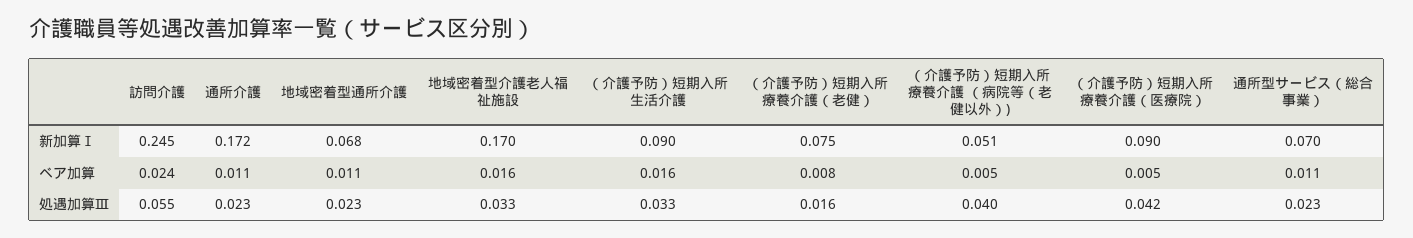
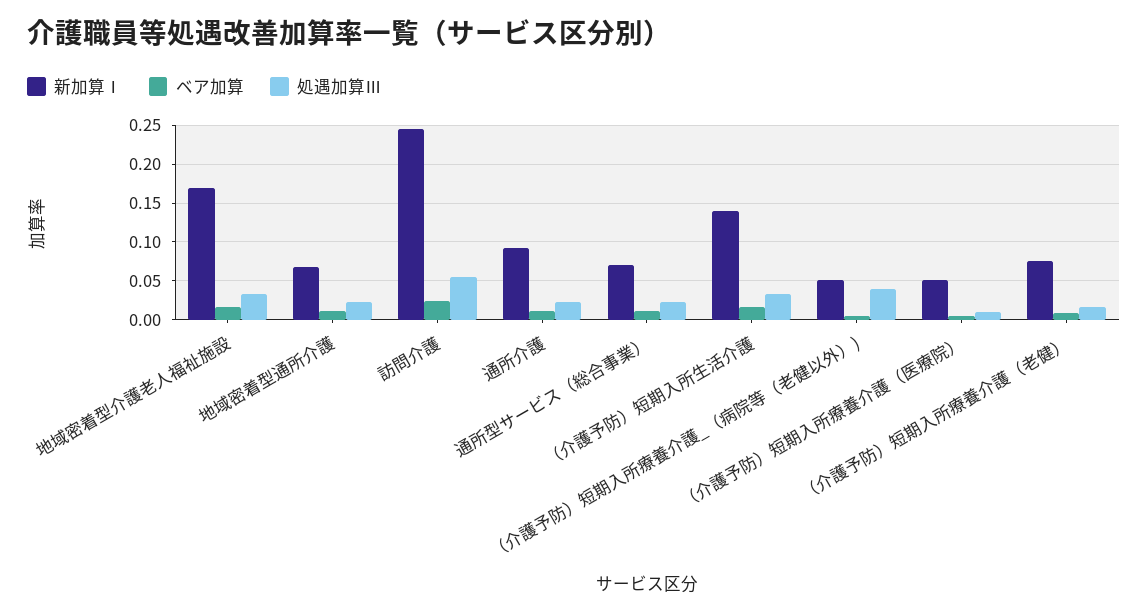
  {
    "新加算Ⅰ": {
      "訪問介護": 0.245,
-     "通所介護": 0.172,
+     "通所介護": 0.09,
      "地域密着型通所介護": 0.068,
      "地域密着型介護老人福祉施設": 0.17,
-     "（介護予防）短期入所生活介護": 0.09,
+     "（介護予防）短期入所生活介護": 0.14,
      "（介護予防）短期入所療養介護（老健）": 0.075,
      "（介護予防）短期入所療養介護 （病院等（老健以外）)": 0.051,
-     "（介護予防）短期入所療養介護（医療院）": 0.09,
+     "（介護予防）短期入所療養介護（医療院）": 0.05,
      "通所型サービス（総合事業）": 0.07
    },
    "ベア加算": {
      "訪問介護": 0.024,
      "通所介護": 0.011,
      "地域密着型通所介護": 0.011,
      "地域密着型介護老人福祉施設": 0.016,
      "（介護予防）短期入所生活介護": 0.016,
      "（介護予防）短期入所療養介護（老健）": 0.008,
      "（介護予防）短期入所療養介護 （病院等（老健以外）)": 0.005,
      "（介護予防）短期入所療養介護（医療院）": 0.005,
      "通所型サービス（総合事業）": 0.011
    },
    "処遇加算Ⅲ": {
      "訪問介護": 0.055,
      "通所介護": 0.023,
      "地域密着型通所介護": 0.023,
      "地域密着型介護老人福祉施設": 0.033,
      "（介護予防）短期入所生活介護": 0.033,
      "（介護予防）短期入所療養介護（老健）": 0.016,
      "（介護予防）短期入所療養介護 （病院等（老健以外）)": 0.04,
-     "（介護予防）短期入所療養介護（医療院）": 0.042,
+     "（介護予防）短期入所療養介護（医療院）": 0.01,
      "通所型サービス（総合事業）": 0.023
    }
  }

